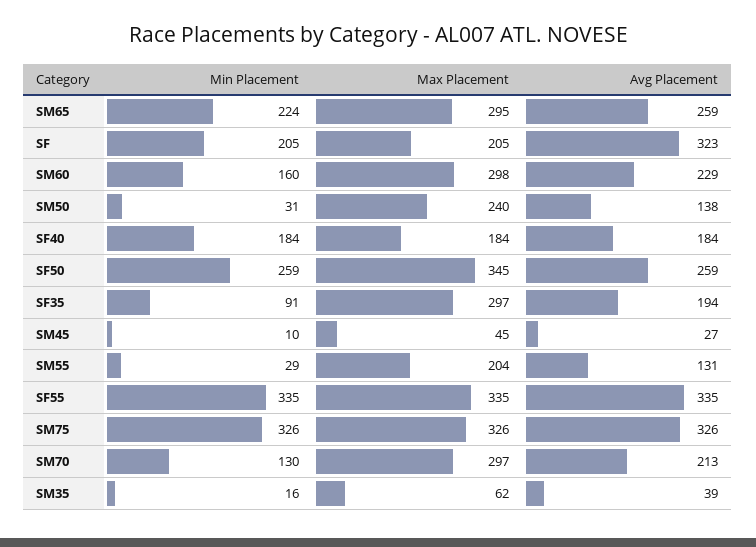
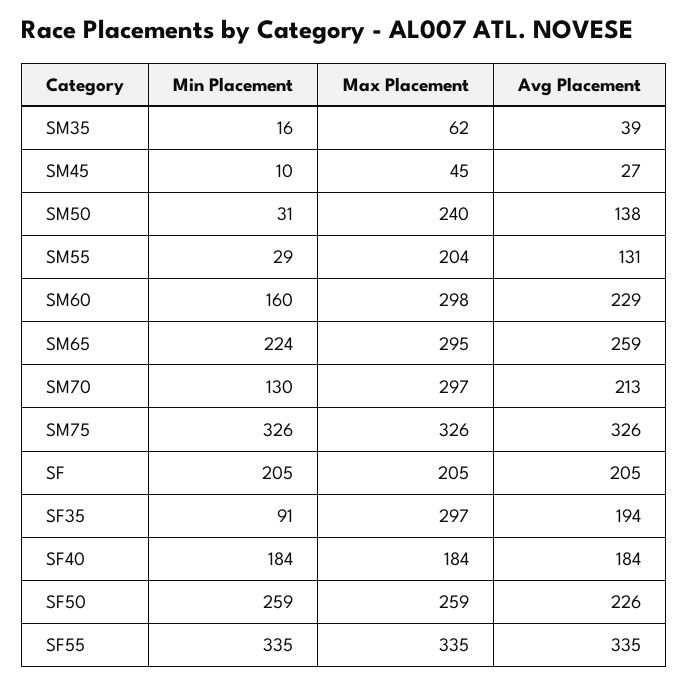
  {
    "Min Placement": {
      "SM65": 224,
      "SF": 205,
      "SM60": 160,
      "SM50": 31,
      "SF40": 184,
      "SF50": 259,
      "SF35": 91,
      "SM45": 10,
      "SM55": 29,
      "SF55": 335,
      "SM75": 326,
      "SM70": 130,
      "SM35": 16
    },
    "Max Placement": {
      "SM65": 295,
      "SF": 205,
      "SM60": 298,
      "SM50": 240,
      "SF40": 184,
-     "SF50": 345,
+     "SF50": 259,
      "SF35": 297,
      "SM45": 45,
      "SM55": 204,
      "SF55": 335,
      "SM75": 326,
      "SM70": 297,
      "SM35": 62
    },
    "Avg Placement": {
      "SM65": 259,
-     "SF": 323,
+     "SF": 205,
      "SM60": 229,
      "SM50": 138,
      "SF40": 184,
-     "SF50": 259,
+     "SF50": 226,
      "SF35": 194,
      "SM45": 27,
      "SM55": 131,
      "SF55": 335,
      "SM75": 326,
      "SM70": 213,
      "SM35": 39
    }
  }

